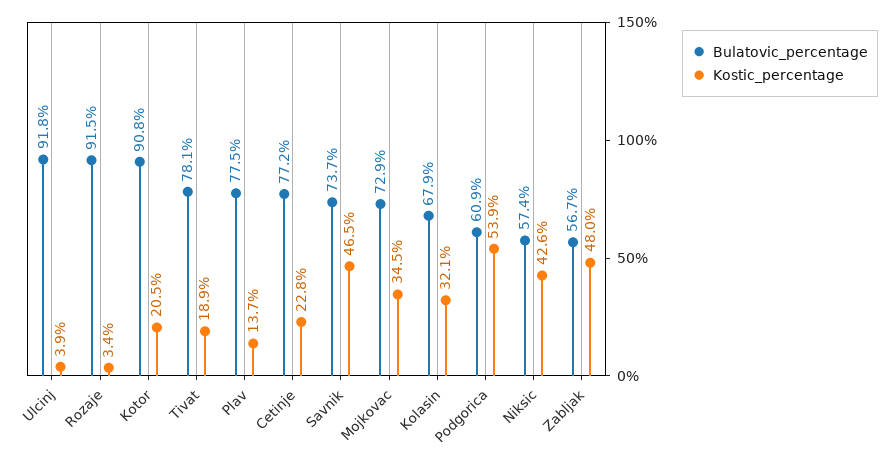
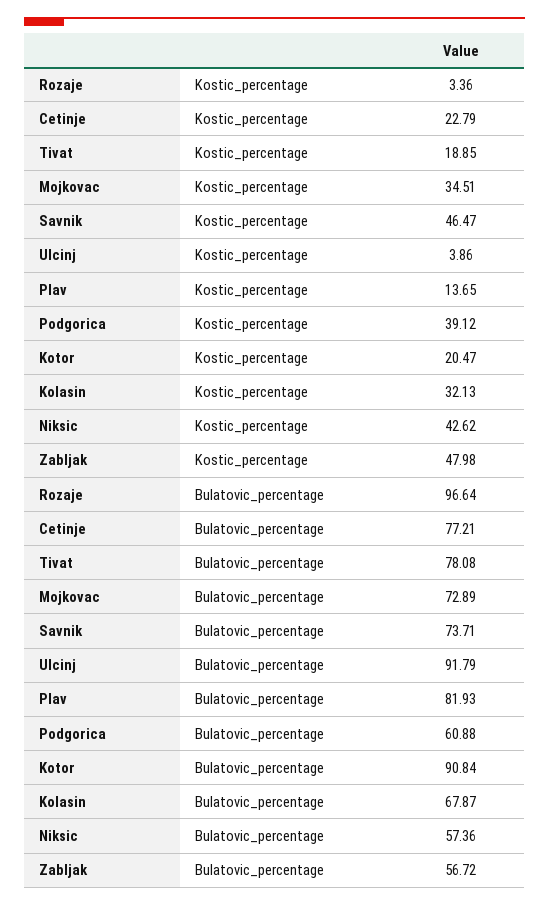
  {
    "Bulatovic_percentage": {
      "Ulcinj": 91.79,
-     "Rozaje": 91.5,
+     "Rozaje": 96.64,
      "Kotor": 90.84,
      "Tivat": 78.08,
-     "Plav": 77.5,
+     "Plav": 81.93,
      "Cetinje": 77.21,
      "Savnik": 73.71,
      "Mojkovac": 72.89,
      "Kolasin": 67.87,
      "Podgorica": 60.88,
      "Niksic": 57.36,
      "Zabljak": 56.72
    },
    "Kostic_percentage": {
      "Ulcinj": 3.86,
      "Rozaje": 3.36,
      "Kotor": 20.47,
      "Tivat": 18.85,
      "Plav": 13.65,
      "Cetinje": 22.79,
      "Savnik": 46.47,
      "Mojkovac": 34.51,
      "Kolasin": 32.13,
-     "Podgorica": 53.9,
+     "Podgorica": 39.12,
      "Niksic": 42.62,
      "Zabljak": 47.98
    }
  }

